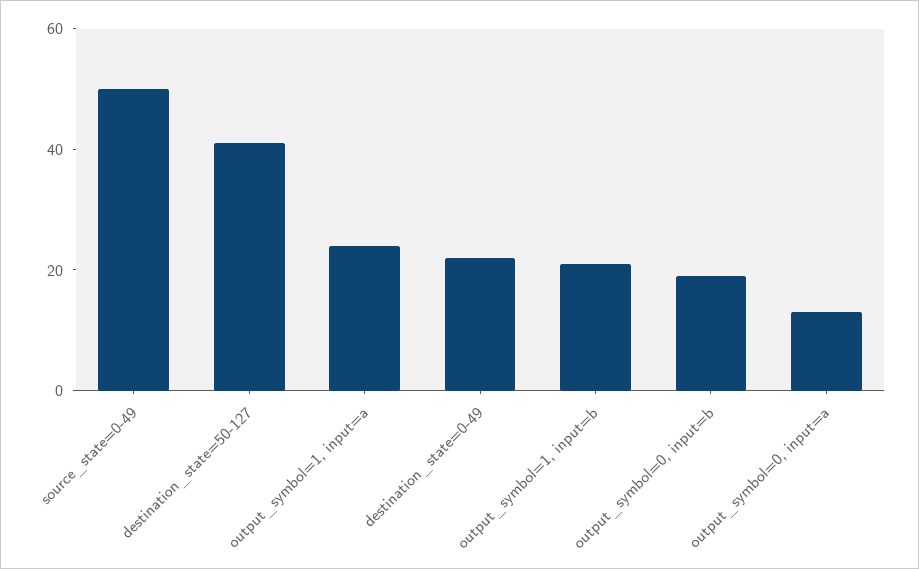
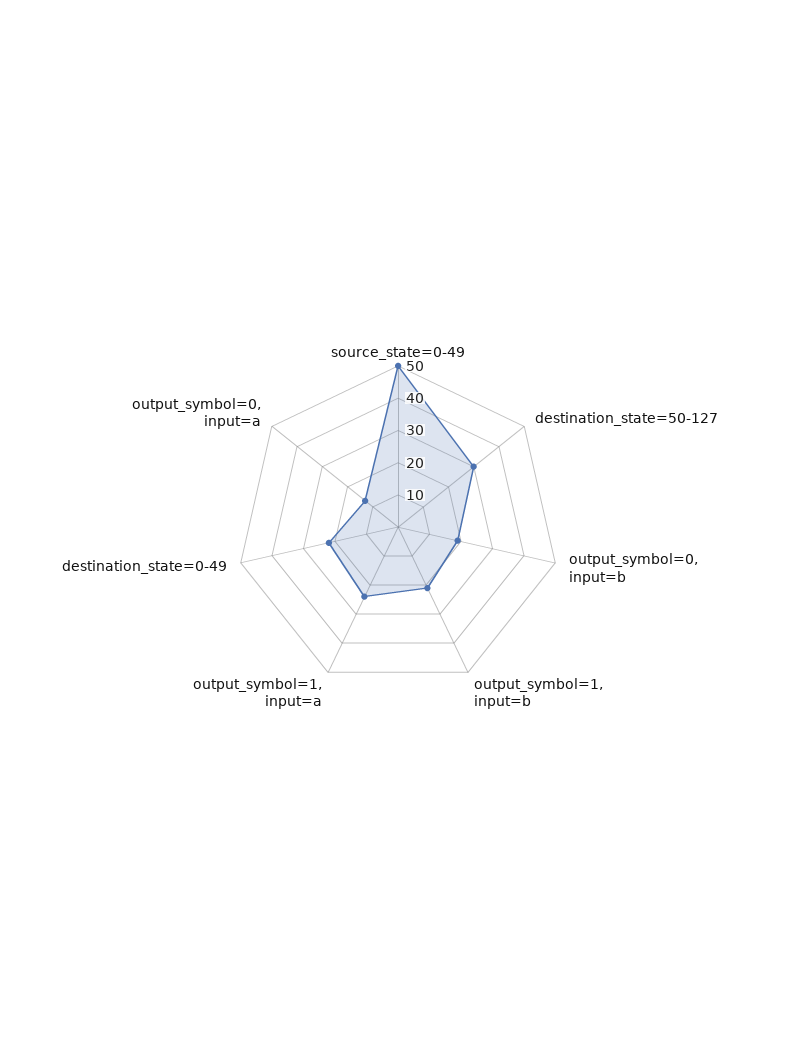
  {
    "source_state=0-49": 50,
-   "destination_state=50-127": 40,
+   "destination_state=50-127": 30,
    "output_symbol=1, input=a": 25,
    "destination_state=0-49": 20,
    "output_symbol=1, input=b": 20,
    "output_symbol=0, input=b": 20,
    "output_symbol=0, input=a": 15
  }

